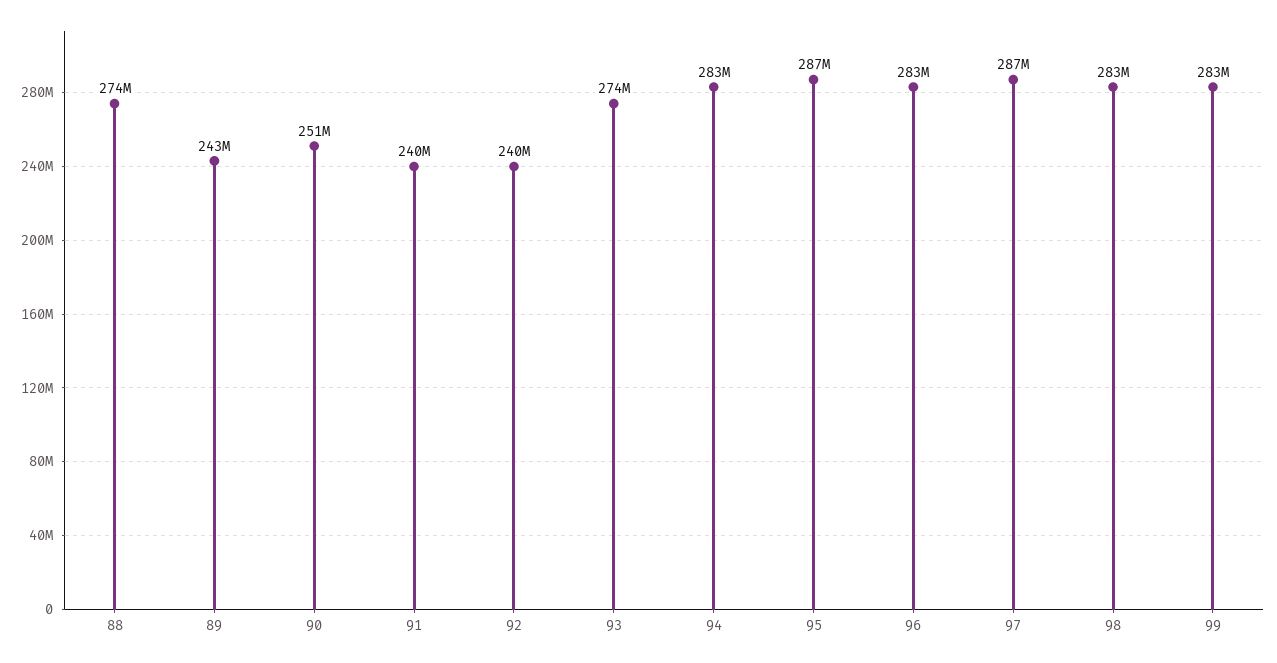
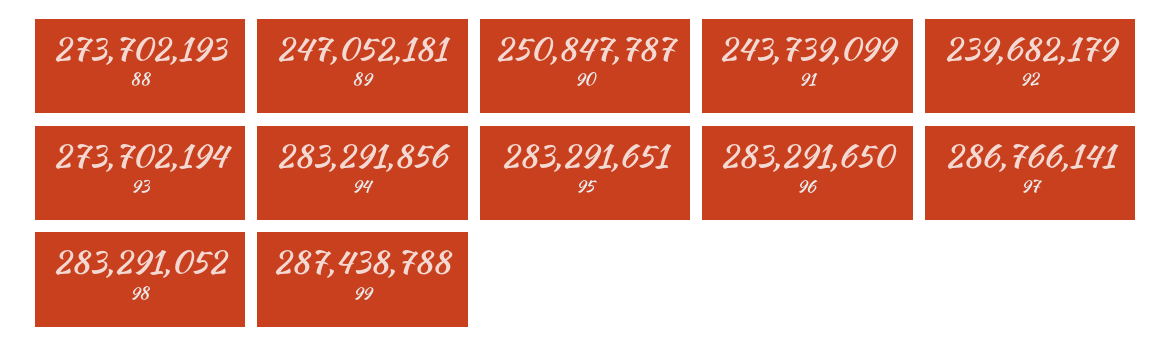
  {
    "88": 273702193,
-   "89": 243000000,
+   "89": 247052181,
    "90": 250847787,
-   "91": 240000000,
+   "91": 243739099,
    "92": 239682179,
    "93": 273702194,
    "94": 283291856,
-   "95": 287000000,
+   "95": 283291651,
    "96": 283291650,
    "97": 286766141,
    "98": 283291052,
-   "99": 283000000
+   "99": 287438788
  }

